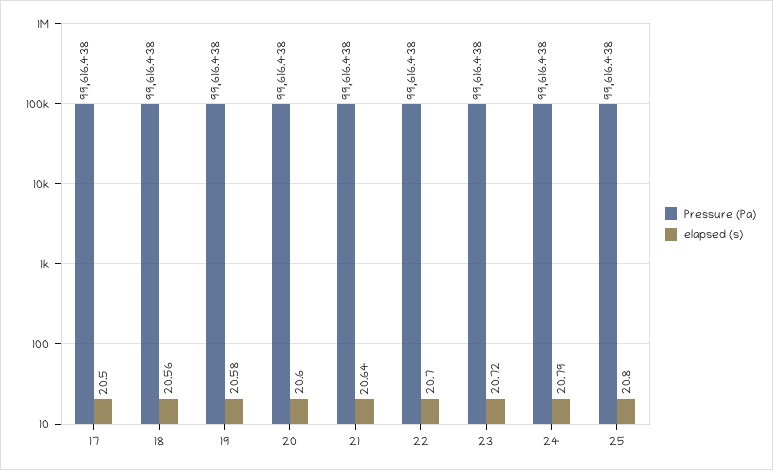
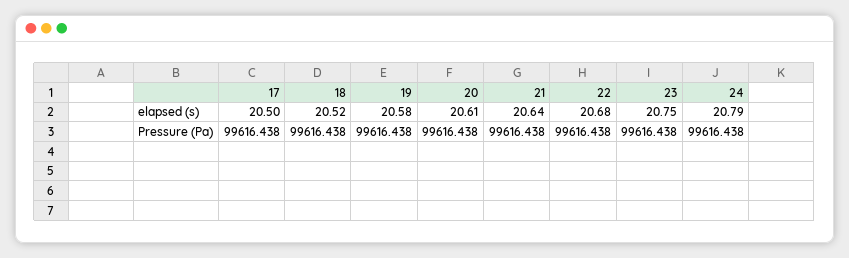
  {
    "Pressure (Pa)": {
      "17": 99616.438,
      "18": 99616.438,
      "19": 99616.438,
      "20": 99616.438,
      "21": 99616.438,
      "22": 99616.438,
      "23": 99616.438,
-     "24": 99616.438,
+     "24": 99616.438
-     "25": 99616.438
    },
    "elapsed (s)": {
      "17": 20.5,
-     "18": 20.56,
+     "18": 20.52,
      "19": 20.58,
-     "20": 20.6,
+     "20": 20.61,
      "21": 20.64,
-     "22": 20.7,
+     "22": 20.68,
-     "23": 20.72,
+     "23": 20.75,
-     "24": 20.79,
+     "24": 20.79
-     "25": 20.8
    }
  }

